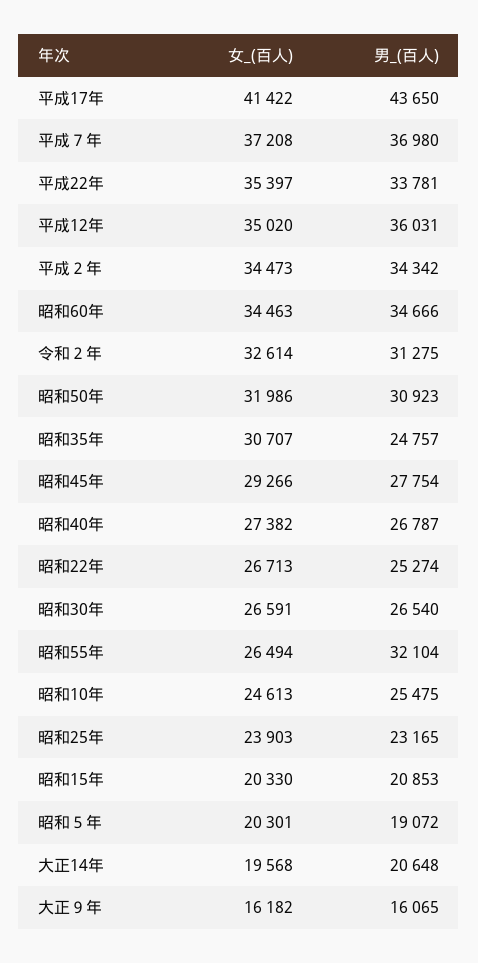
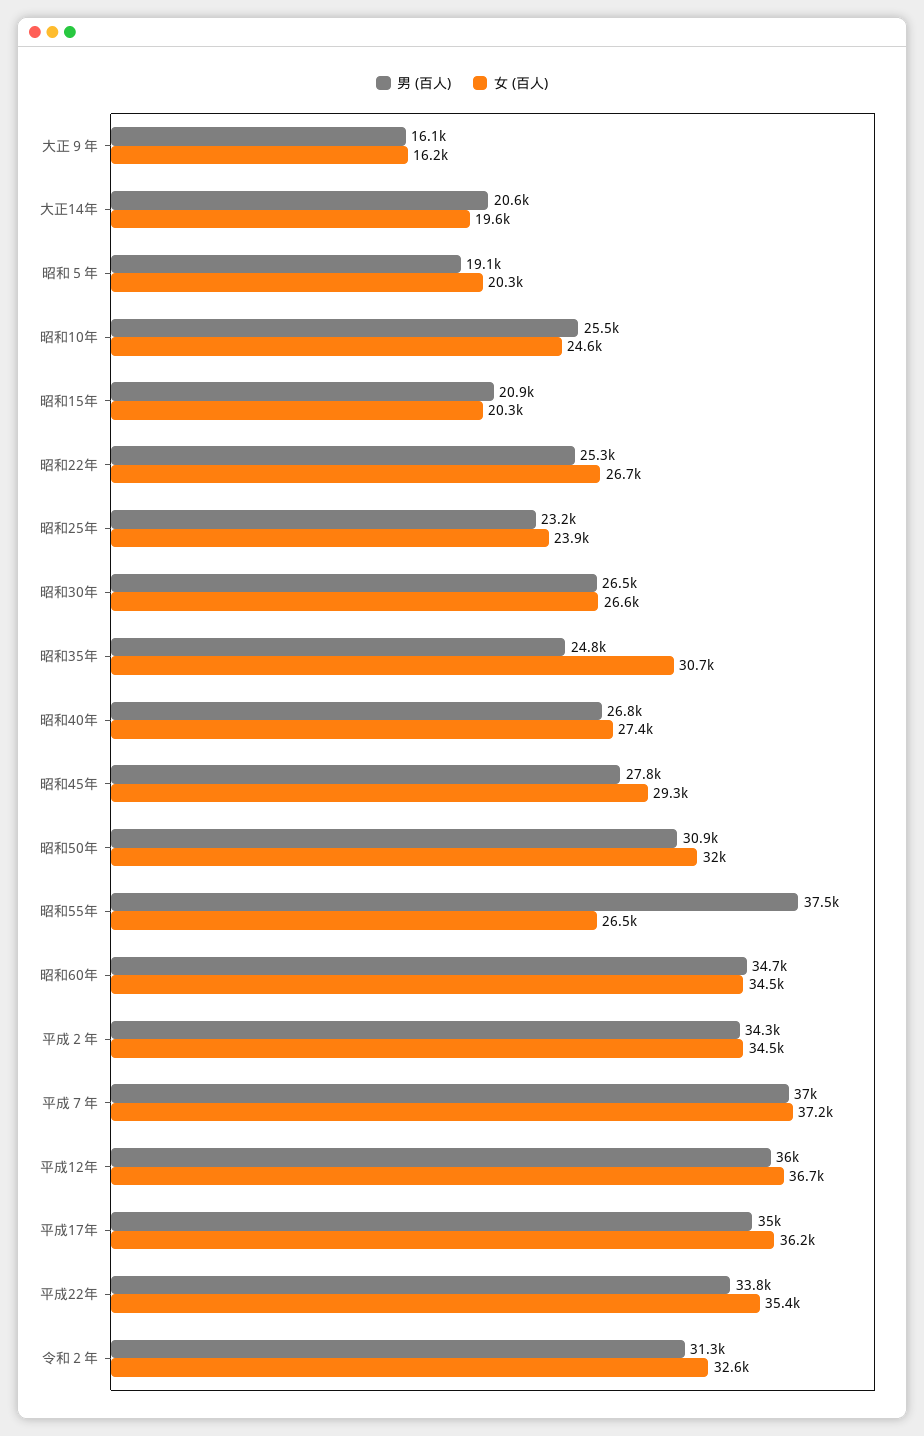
  {
    "女_(百人)": {
-     "平成17年": 41422,
+     "平成17年": 36200,
      "平成７年": 37208,
      "平成22年": 35397,
-     "平成12年": 35020,
+     "平成12年": 36700,
      "平成２年": 34473,
      "昭和60年": 34463,
      "令和２年": 32614,
      "昭和50年": 31986,
      "昭和35年": 30707,
      "昭和45年": 29266,
      "昭和40年": 27382,
      "昭和22年": 26713,
      "昭和30年": 26591,
      "昭和55年": 26494,
      "昭和10年": 24613,
      "昭和25年": 23903,
      "昭和15年": 20330,
      "昭和５年": 20301,
      "大正14年": 19568,
      "大正９年": 16182
    },
    "男_(百人)": {
-     "平成17年": 43650,
+     "平成17年": 35000,
      "平成７年": 36980,
      "平成22年": 33781,
      "平成12年": 36031,
      "平成２年": 34342,
      "昭和60年": 34666,
      "令和２年": 31275,
      "昭和50年": 30923,
      "昭和35年": 24757,
      "昭和45年": 27754,
      "昭和40年": 26787,
      "昭和22年": 25274,
      "昭和30年": 26540,
-     "昭和55年": 32104,
+     "昭和55年": 37500,
      "昭和10年": 25475,
      "昭和25年": 23165,
      "昭和15年": 20853,
      "昭和５年": 19072,
      "大正14年": 20648,
      "大正９年": 16065
    }
  }

